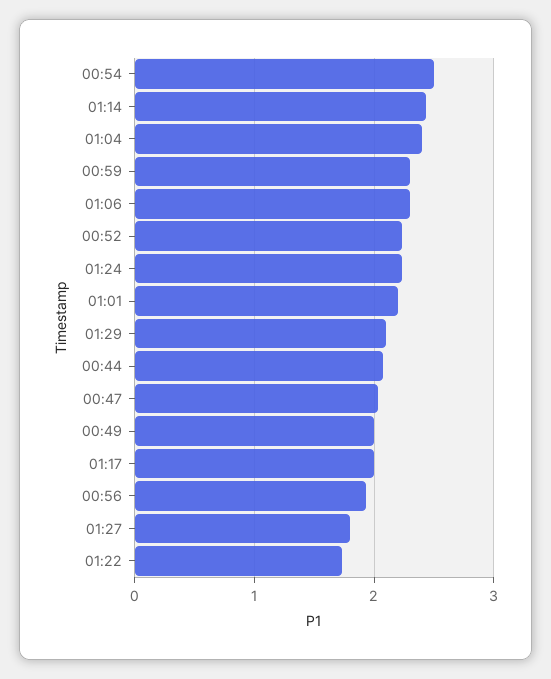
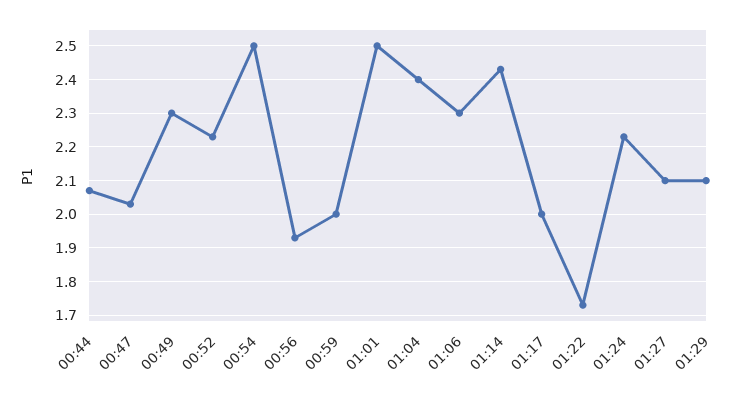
  {
    "00:54": 2.5,
    "01:14": 2.45,
    "01:04": 2.4,
-   "00:59": 2.3,
+   "00:59": 2,
    "01:06": 2.3,
    "00:52": 2.25,
    "01:24": 2.25,
-   "01:01": 2.2,
+   "01:01": 2.5,
    "01:29": 2.1,
    "00:44": 2.05,
    "00:47": 2.05,
-   "00:49": 2,
+   "00:49": 2.3,
    "01:17": 2,
    "00:56": 1.95,
-   "01:27": 1.8,
+   "01:27": 2.1,
    "01:22": 1.75
  }

